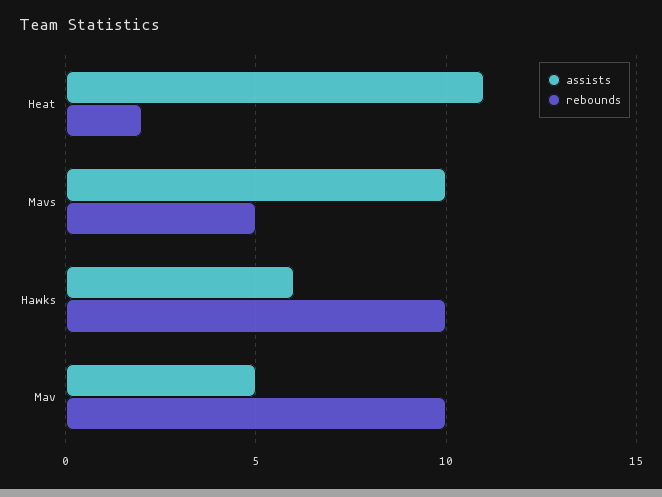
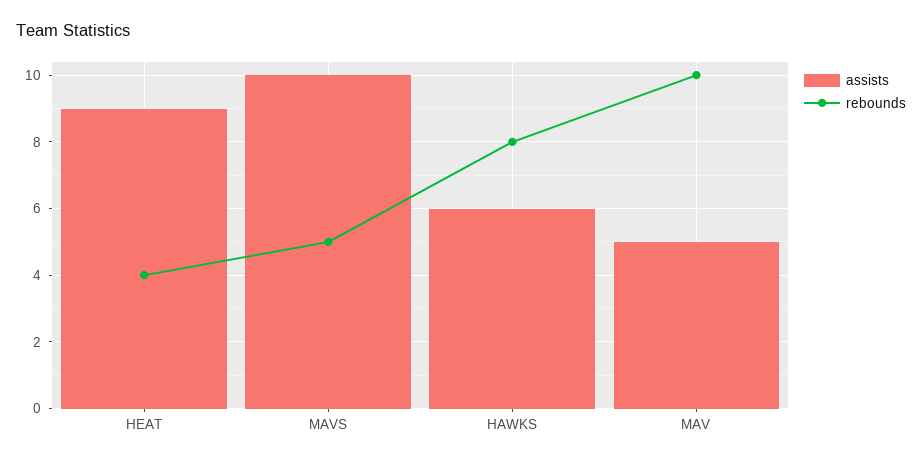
  {
    "assists": {
-     "Heat": 11,
+     "Heat": 9,
      "Mavs": 10,
      "Hawks": 6,
      "Mav": 5
    },
    "rebounds": {
-     "Heat": 2,
+     "Heat": 4,
      "Mavs": 5,
-     "Hawks": 10,
+     "Hawks": 8,
      "Mav": 10
    }
  }

